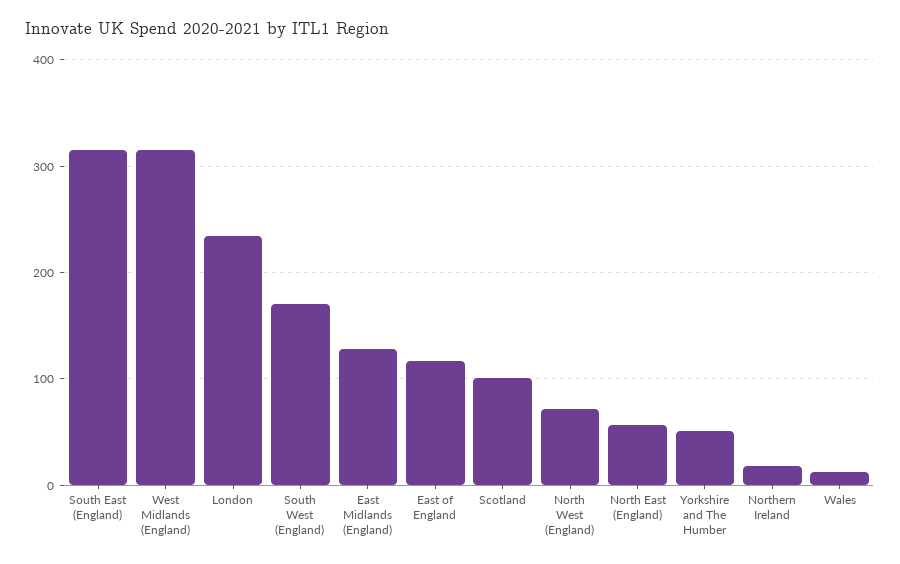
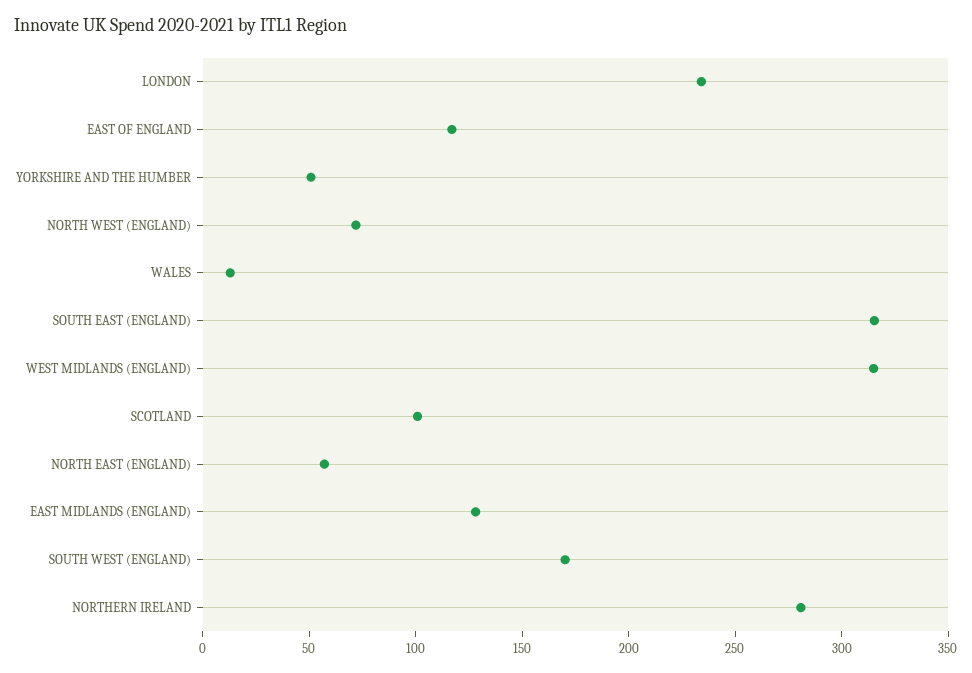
  {
    "South East (England)": 320,
    "West Midlands (England)": 310,
    "London": 230,
    "South West (England)": 170,
    "East Midlands (England)": 130,
    "East of England": 120,
    "Scotland": 100,
    "North West (England)": 70,
    "North East (England)": 60,
    "Yorkshire and The Humber": 50,
-   "Northern Ireland": 20,
+   "Northern Ireland": 280,
    "Wales": 10
  }

